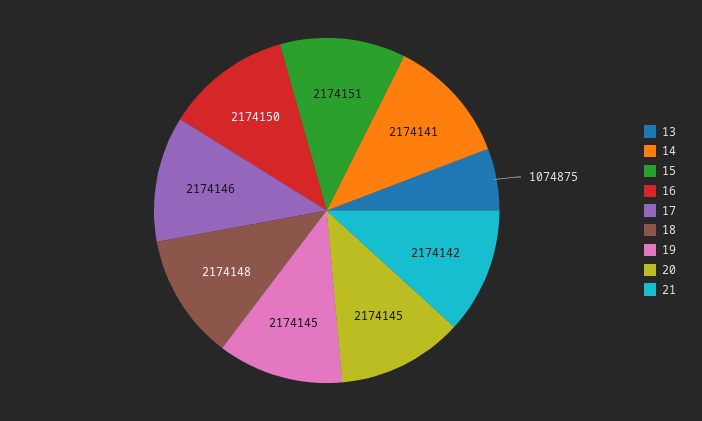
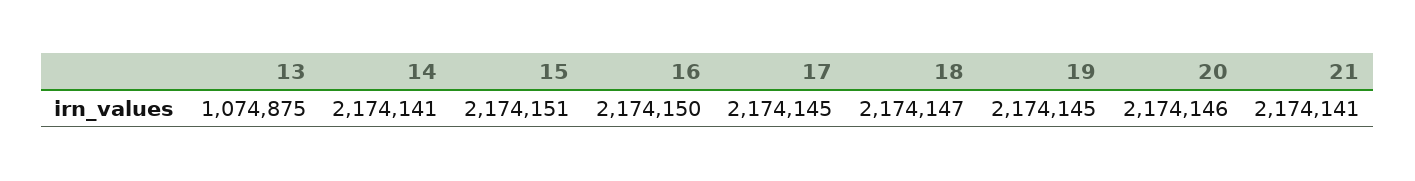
  {
    "13": 1074875,
    "14": 2174141,
    "15": 2174151,
    "16": 2174150,
-   "17": 2174146,
+   "17": 2174145,
-   "18": 2174148,
+   "18": 2174147,
    "19": 2174145,
-   "20": 2174145,
+   "20": 2174146,
-   "21": 2174142
+   "21": 2174141
  }

